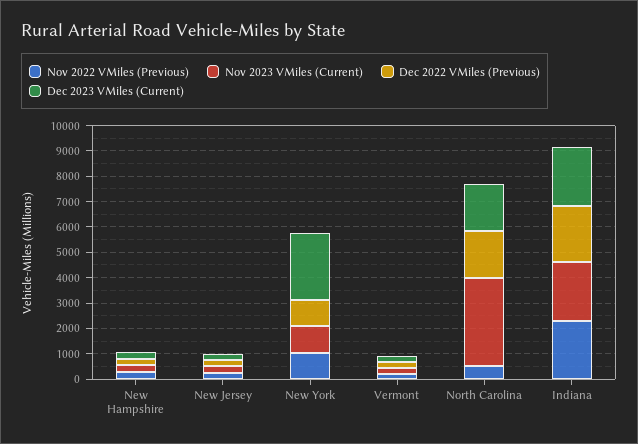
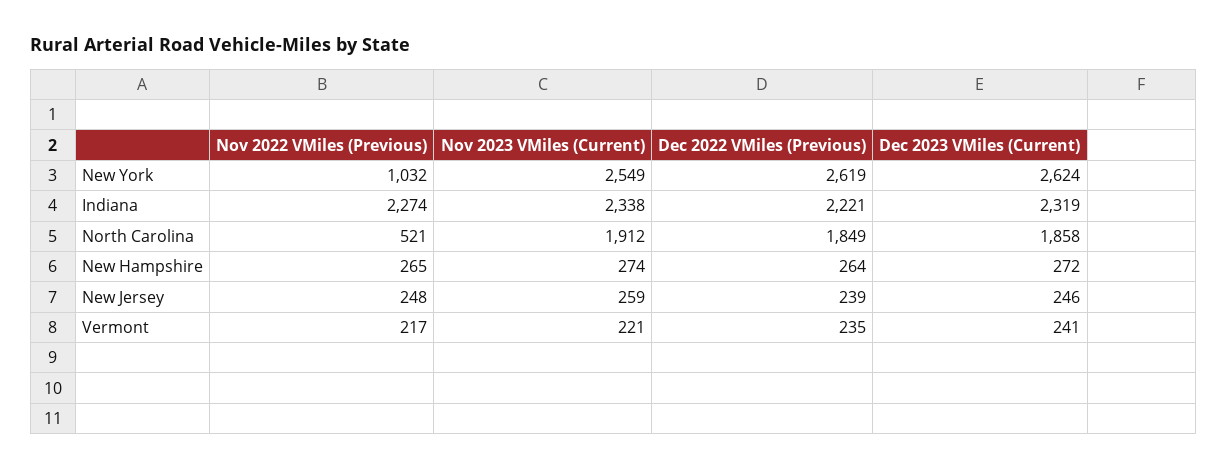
  {
    "Nov 2022 VMiles (Previous)": {
      "New Hampshire": 265,
      "New Jersey": 248,
      "New York": 1032,
      "Vermont": 217,
      "North Carolina": 521,
      "Indiana": 2274
    },
    "Nov 2023 VMiles (Current)": {
      "New Hampshire": 274,
      "New Jersey": 259,
-     "New York": 1000,
+     "New York": 2549,
      "Vermont": 221,
-     "North Carolina": 3500,
+     "North Carolina": 1912,
      "Indiana": 2338
    },
    "Dec 2022 VMiles (Previous)": {
      "New Hampshire": 264,
      "New Jersey": 239,
-     "New York": 1000,
+     "New York": 2619,
      "Vermont": 235,
      "North Carolina": 1849,
      "Indiana": 2221
    },
    "Dec 2023 VMiles (Current)": {
      "New Hampshire": 272,
      "New Jersey": 246,
      "New York": 2624,
      "Vermont": 241,
      "North Carolina": 1858,
      "Indiana": 2319
    }
  }

